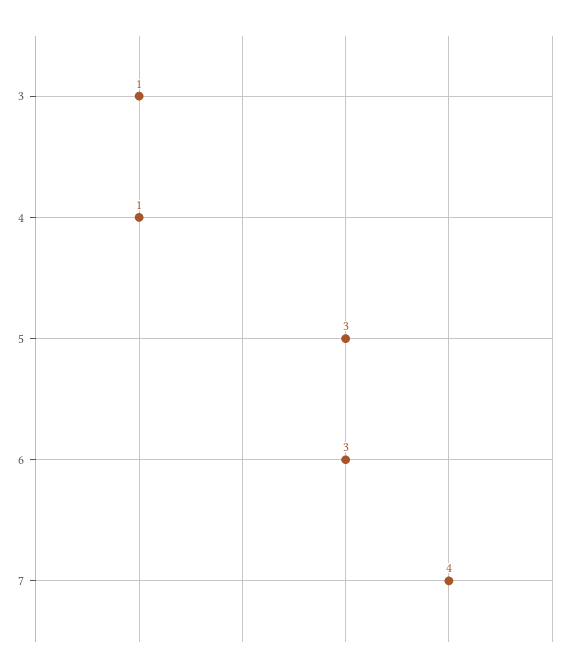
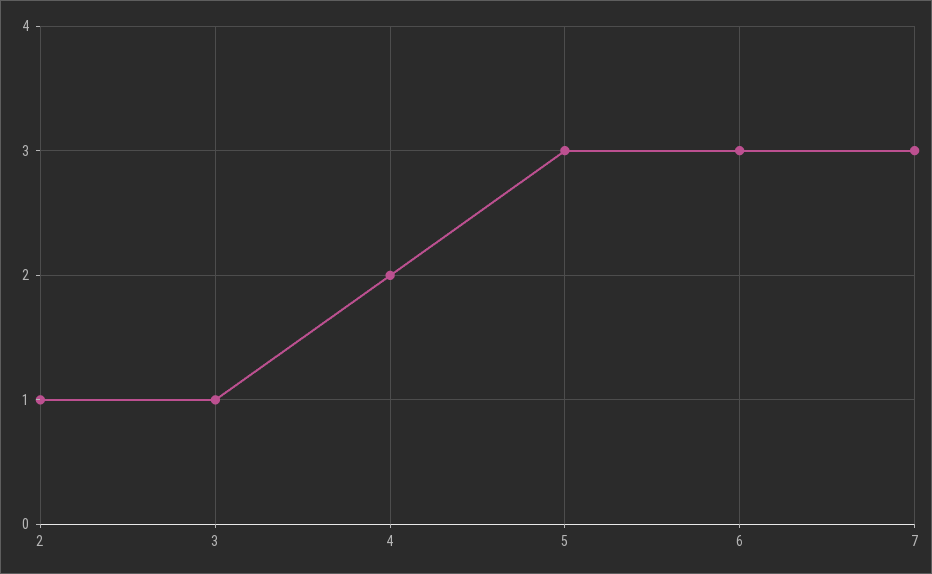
  {
    "3": 1,
-   "4": 1,
+   "4": 2,
    "5": 3,
    "6": 3,
-   "7": 4
+   "7": 3,
+   "2": 1
  }

